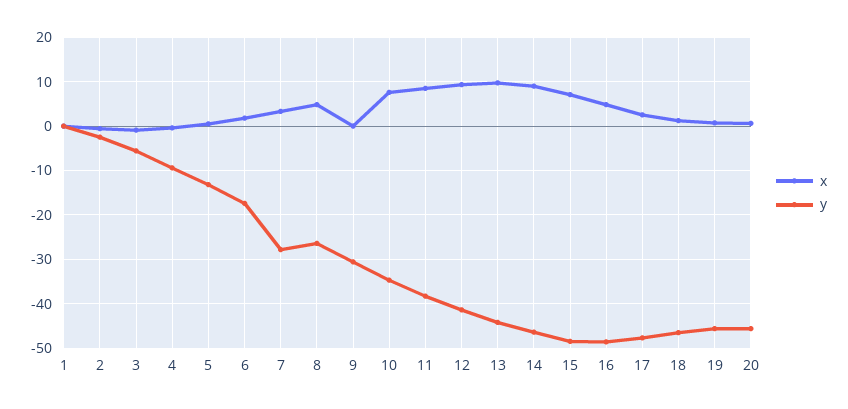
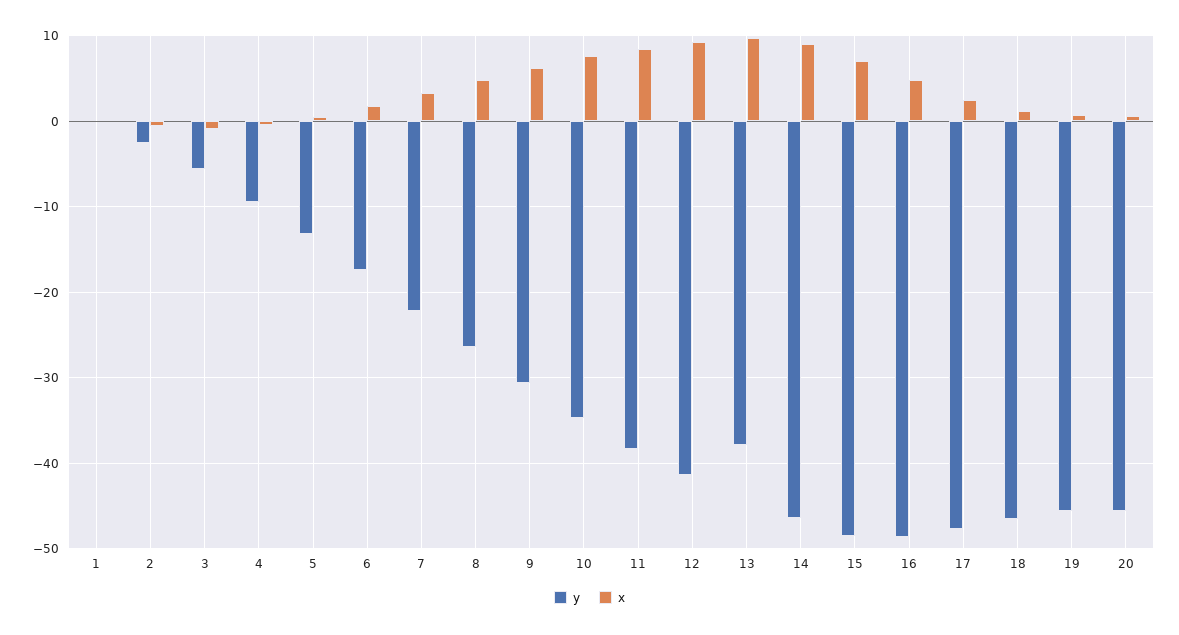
  {
    "x": {
      "1": 0,
      "2": -1,
      "3": -1,
      "4": 0,
      "5": 1,
      "6": 2,
      "7": 3,
      "8": 5,
-     "9": 0,
+     "9": 6,
      "10": 8,
      "11": 9,
      "12": 9,
      "13": 10,
      "14": 9,
      "15": 7,
      "16": 5,
      "17": 3,
      "18": 1,
      "19": 1,
      "20": 1
    },
    "y": {
      "1": 0,
      "2": -3,
      "3": -6,
      "4": -9,
      "5": -13,
      "6": -17,
-     "7": -28,
+     "7": -22,
      "8": -26,
      "9": -31,
      "10": -35,
      "11": -38,
      "12": -41,
-     "13": -44,
+     "13": -38,
      "14": -46,
      "15": -49,
      "16": -49,
      "17": -48,
      "18": -47,
      "19": -46,
      "20": -46
    }
  }

